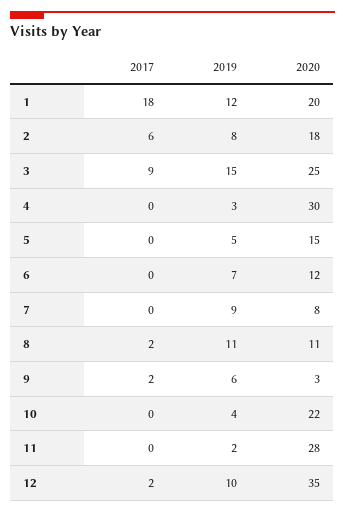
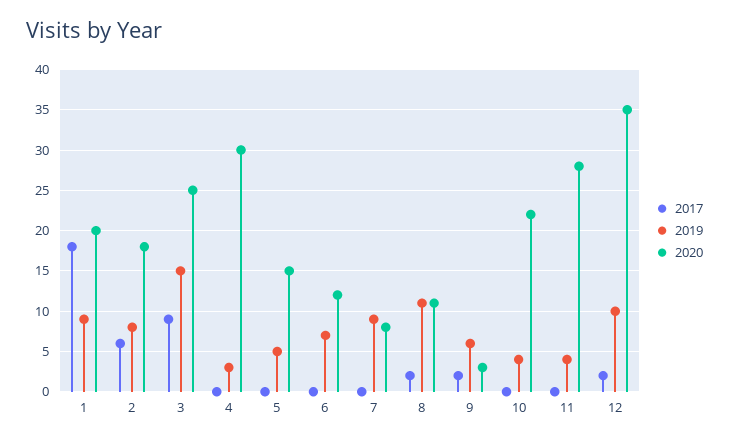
  {
    "2017": {
      "1": 18,
      "2": 6,
      "3": 9,
      "4": 0,
      "5": 0,
      "6": 0,
      "7": 0,
      "8": 2,
      "9": 2,
      "10": 0,
      "11": 0,
      "12": 2
    },
    "2019": {
-     "1": 12,
+     "1": 9,
      "2": 8,
      "3": 15,
      "4": 3,
      "5": 5,
      "6": 7,
      "7": 9,
      "8": 11,
      "9": 6,
      "10": 4,
-     "11": 2,
+     "11": 4,
      "12": 10
    },
    "2020": {
      "1": 20,
      "2": 18,
      "3": 25,
      "4": 30,
      "5": 15,
      "6": 12,
      "7": 8,
      "8": 11,
      "9": 3,
      "10": 22,
      "11": 28,
      "12": 35
    }
  }

